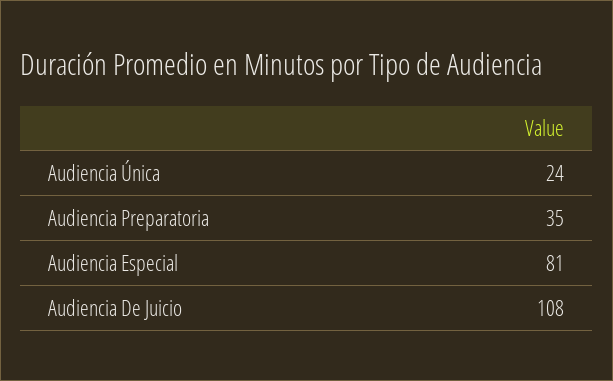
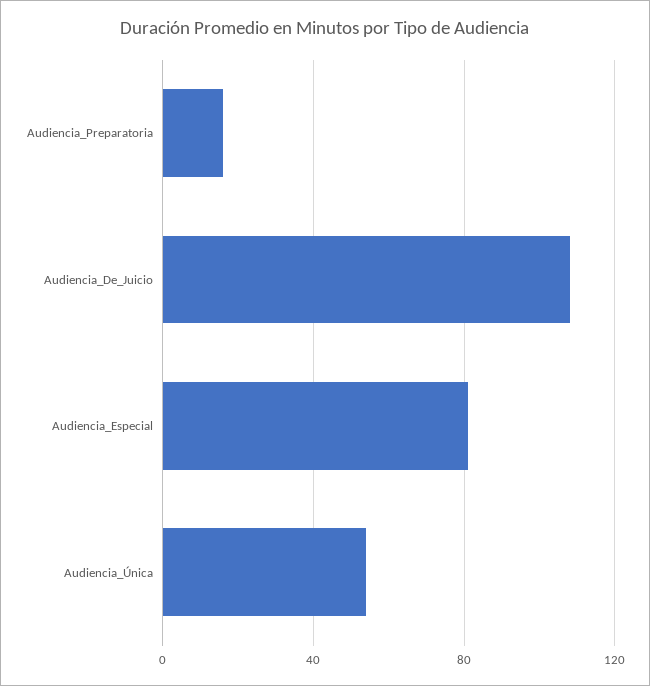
  {
-   "Audiencia Única": 24,
+   "Audiencia Única": 55,
-   "Audiencia Preparatoria": 35,
+   "Audiencia Preparatoria": 15,
    "Audiencia Especial": 81,
    "Audiencia De Juicio": 108
  }

